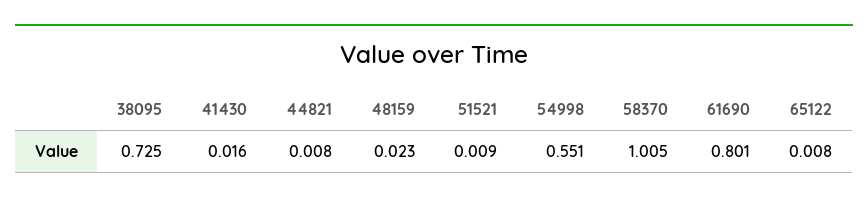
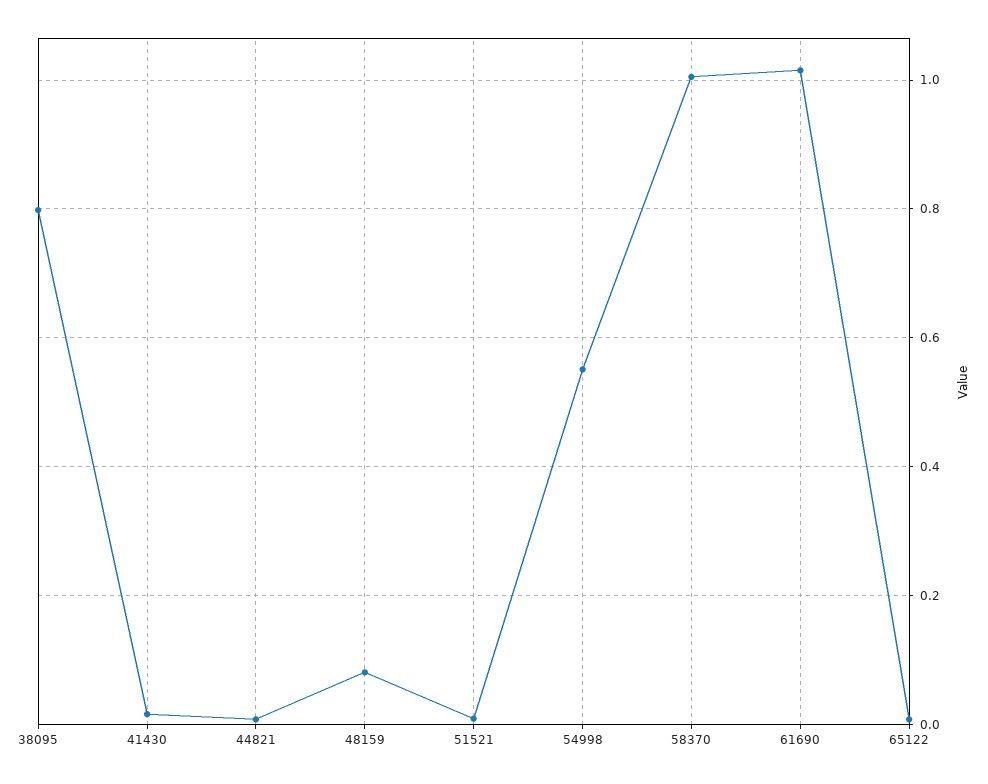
  {
-   "38095": 0.725,
+   "38095": 0.8,
    "41430": 0.016,
    "44821": 0.008,
-   "48159": 0.023,
+   "48159": 0.08,
    "51521": 0.009,
    "54998": 0.551,
    "58370": 1.005,
-   "61690": 0.801,
+   "61690": 1.02,
    "65122": 0.008
  }

